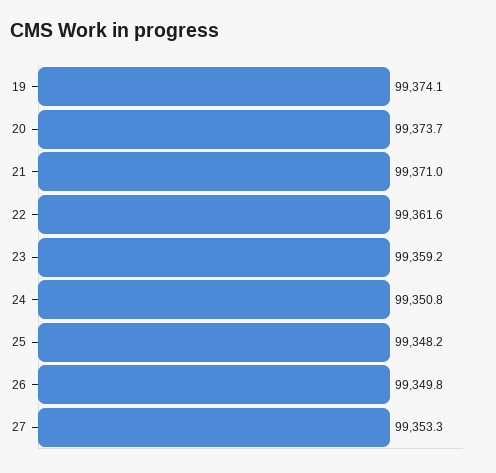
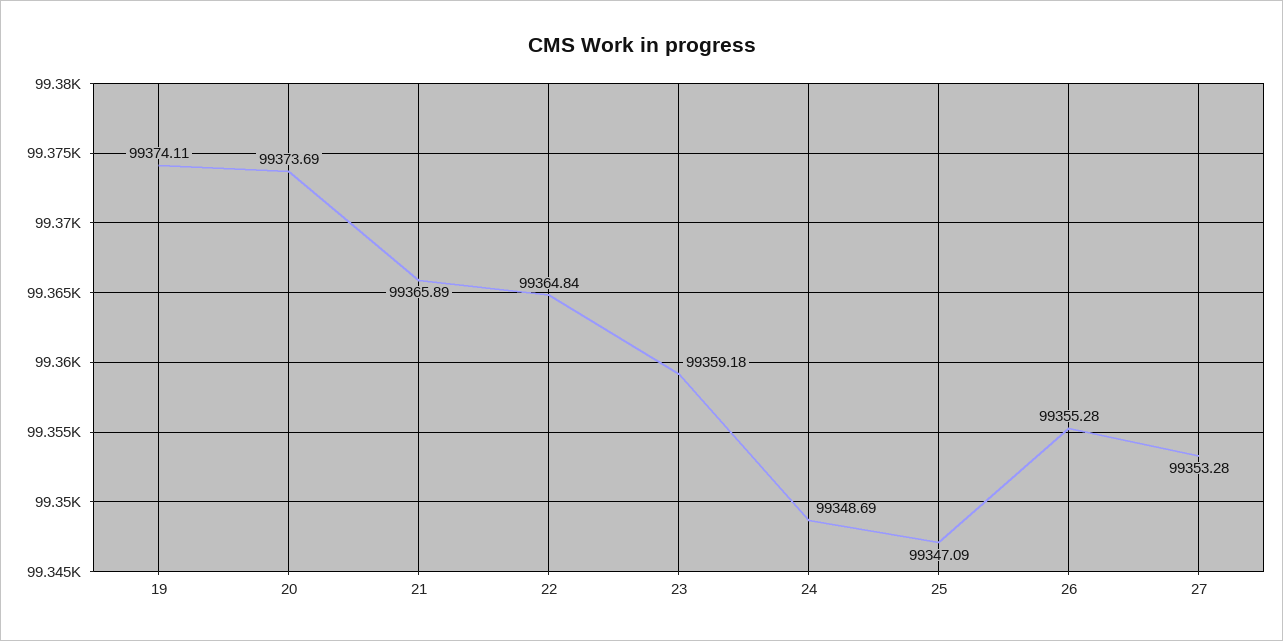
  {
    "19": 99374.11,
    "20": 99373.69,
-   "21": 99371,
+   "21": 99365.89,
-   "22": 99361.6,
+   "22": 99364.84,
    "23": 99359.18,
-   "24": 99350.8,
+   "24": 99348.69,
-   "25": 99348.2,
+   "25": 99347.09,
-   "26": 99349.8,
+   "26": 99355.28,
    "27": 99353.28
  }

